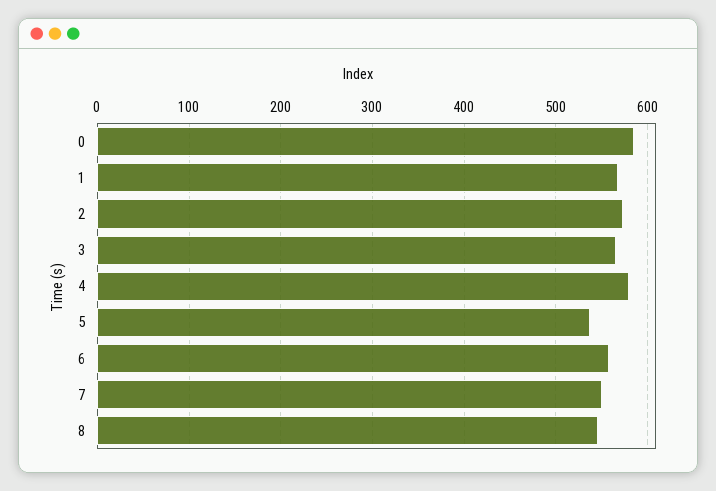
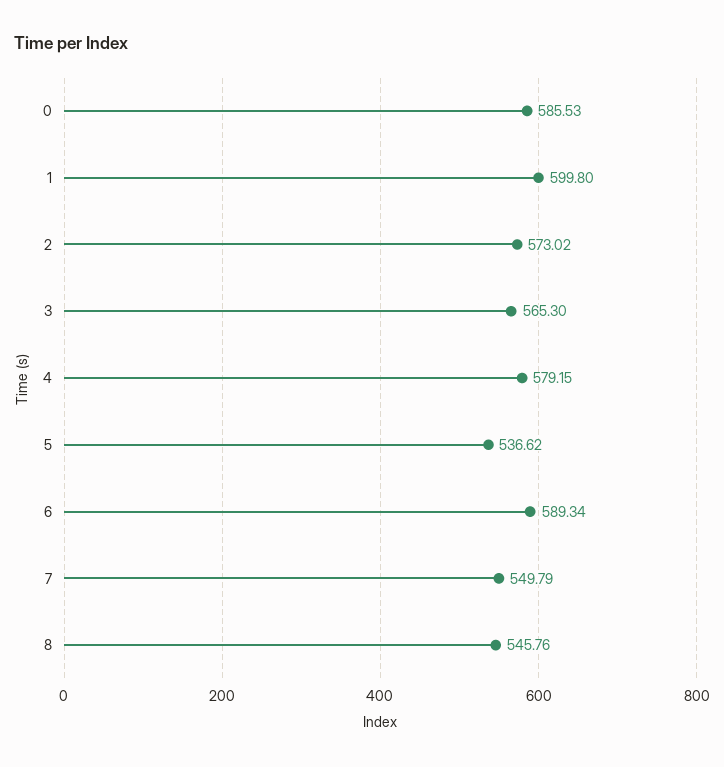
  {
    "0": 585.53,
-   "1": 570,
+   "1": 599.8,
    "2": 573.02,
    "3": 565.3,
    "4": 579.15,
    "5": 536.62,
-   "6": 560,
+   "6": 589.34,
    "7": 549.79,
    "8": 545.76
  }

